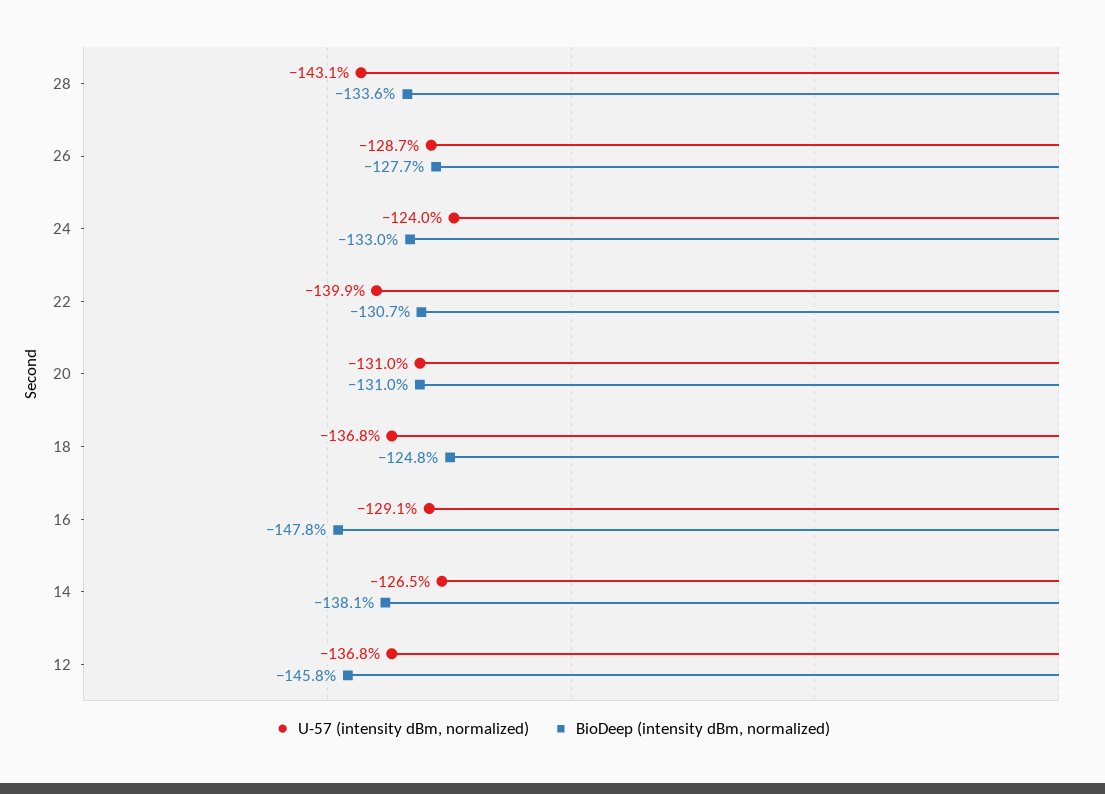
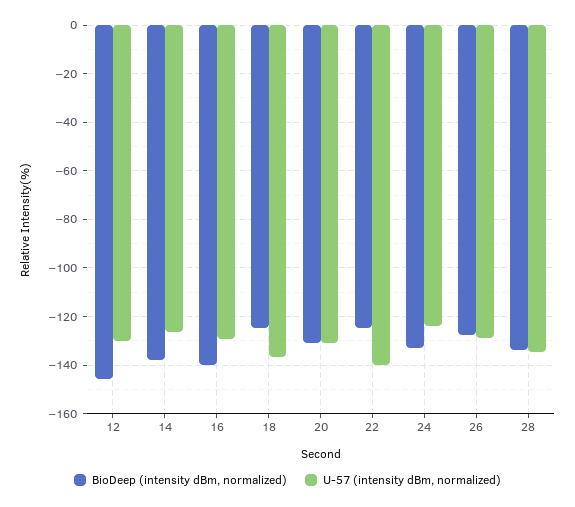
  {
    "U-57 (intensity dBm, normalized)": {
-     "28": -143.1,
+     "28": -135,
      "26": -128.7,
      "24": -124,
      "22": -139.9,
      "20": -131,
      "18": -136.8,
      "16": -129.1,
      "14": -126.5,
-     "12": -136.8
+     "12": -130
    },
    "BioDeep (intensity dBm, normalized)": {
      "28": -133.6,
      "26": -127.7,
      "24": -133,
-     "22": -130.7,
+     "22": -125,
      "20": -131,
      "18": -124.8,
-     "16": -147.8,
+     "16": -140,
      "14": -138.1,
      "12": -145.8
    }
  }

